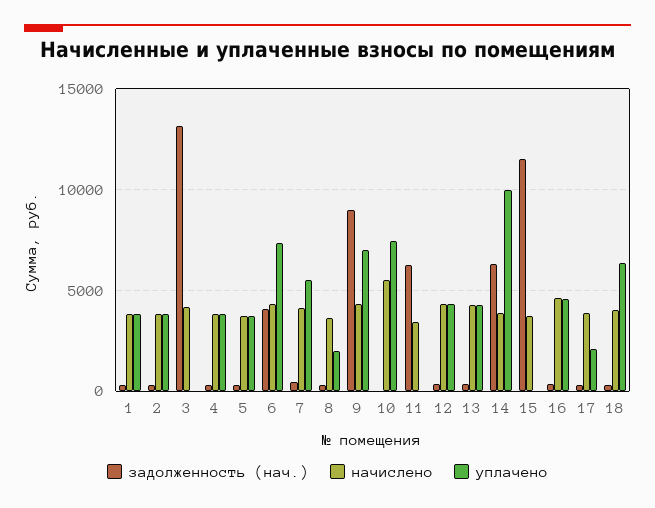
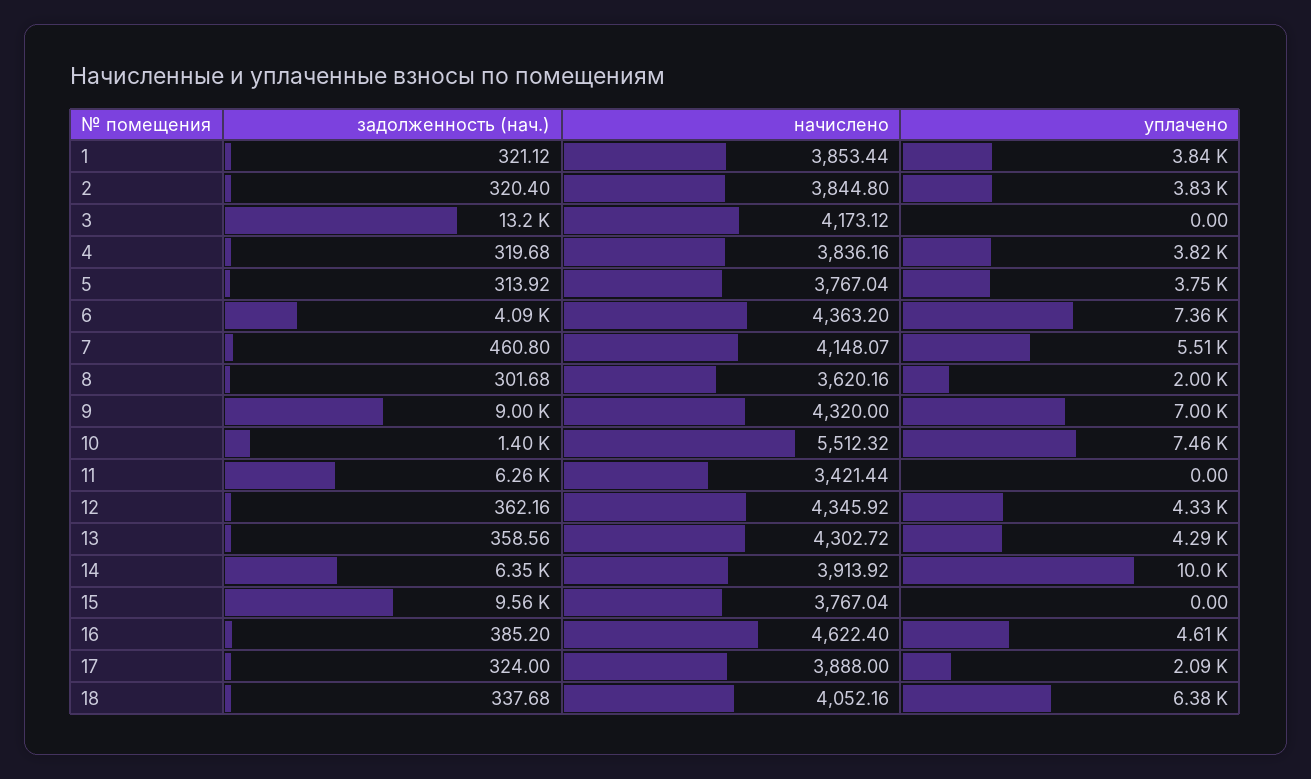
  {
    "задолженность (нач.)": {
      "1": 321.12,
      "2": 320.4,
      "3": 13200,
      "4": 319.68,
      "5": 313.92,
      "6": 4090,
      "7": 460.8,
      "8": 301.68,
      "9": 9000,
-     "10": 0,
+     "10": 1400,
      "11": 6260,
      "12": 362.16,
      "13": 358.56,
      "14": 6350,
-     "15": 11500,
+     "15": 9560,
      "16": 385.2,
      "17": 324,
      "18": 337.68
    },
    "начислено": {
      "1": 3853.44,
      "2": 3844.8,
      "3": 4173.12,
      "4": 3836.16,
      "5": 3767.04,
      "6": 4363.2,
      "7": 4148.07,
      "8": 3620.16,
      "9": 4320,
      "10": 5512.32,
      "11": 3421.44,
      "12": 4345.92,
      "13": 4302.72,
      "14": 3913.92,
      "15": 3767.04,
      "16": 4622.4,
      "17": 3888,
      "18": 4052.16
    },
    "уплачено": {
      "1": 3840,
      "2": 3830,
      "3": 0,
      "4": 3820,
      "5": 3750,
      "6": 7360,
      "7": 5510,
      "8": 2000,
      "9": 7000,
      "10": 7460,
      "11": 0,
      "12": 4330,
      "13": 4290,
      "14": 10000,
      "15": 0,
      "16": 4610,
      "17": 2090,
      "18": 6380
    }
  }

